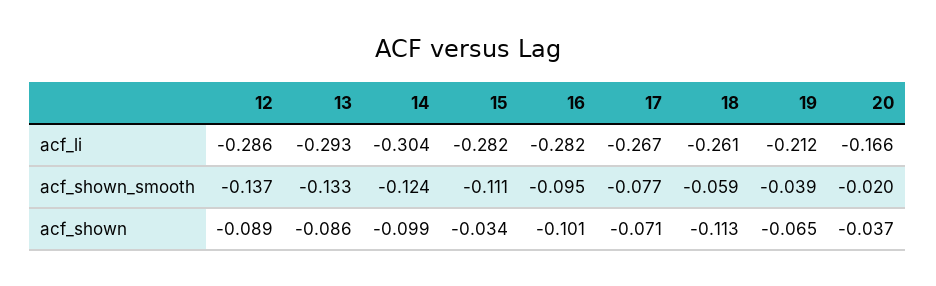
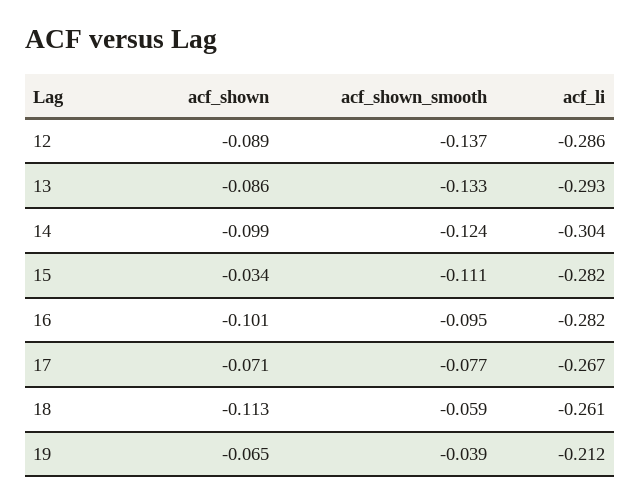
  {
    "12": {
      "acf_li": -0.286,
      "acf_shown_smooth": -0.137,
      "acf_shown": -0.089
    },
    "13": {
      "acf_li": -0.293,
      "acf_shown_smooth": -0.133,
      "acf_shown": -0.086
    },
    "14": {
      "acf_li": -0.304,
      "acf_shown_smooth": -0.124,
      "acf_shown": -0.099
    },
    "15": {
      "acf_li": -0.282,
      "acf_shown_smooth": -0.111,
      "acf_shown": -0.034
    },
    "16": {
      "acf_li": -0.282,
      "acf_shown_smooth": -0.095,
      "acf_shown": -0.101
    },
    "17": {
      "acf_li": -0.267,
      "acf_shown_smooth": -0.077,
      "acf_shown": -0.071
    },
    "18": {
      "acf_li": -0.261,
      "acf_shown_smooth": -0.059,
      "acf_shown": -0.113
    },
    "19": {
      "acf_li": -0.212,
      "acf_shown_smooth": -0.039,
      "acf_shown": -0.065
-   },
+   }
-   "20": {
-     "acf_li": -0.166,
-     "acf_shown_smooth": -0.02,
-     "acf_shown": -0.037
-   }
  }

